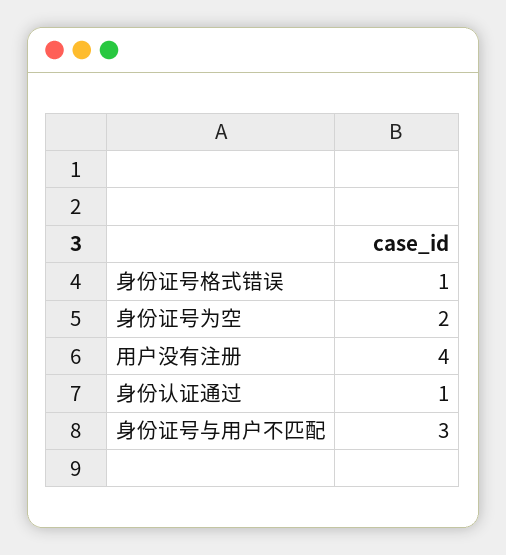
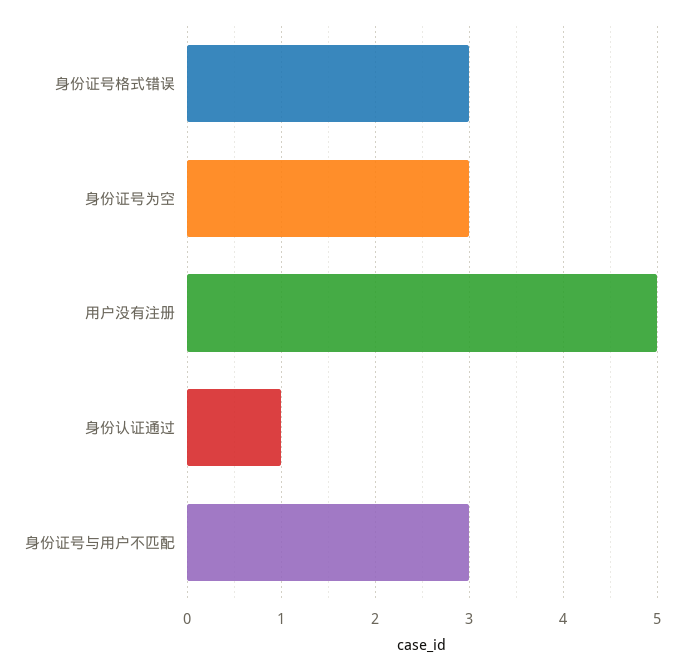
  {
-   "身份证号格式错误": 1,
+   "身份证号格式错误": 3,
-   "身份证号为空": 2,
+   "身份证号为空": 3,
-   "用户没有注册": 4,
+   "用户没有注册": 5,
    "身份认证通过": 1,
    "身份证号与用户不匹配": 3
  }

